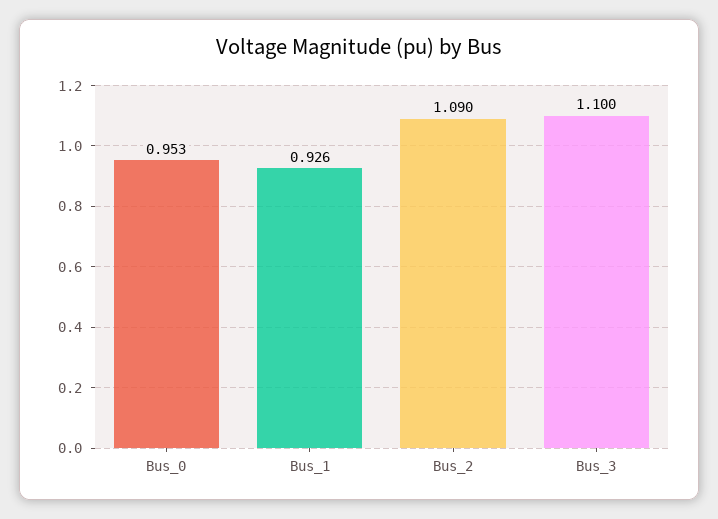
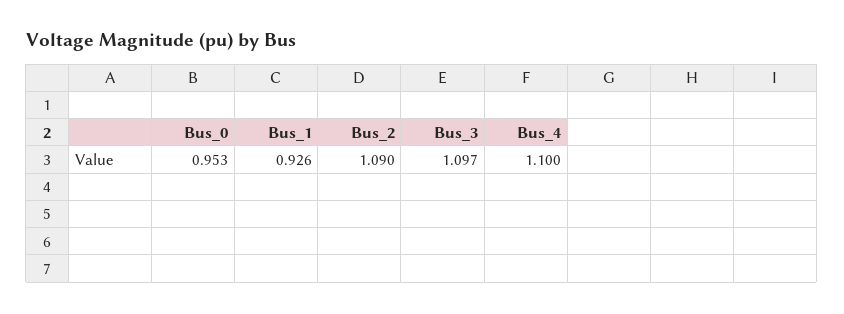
  {
    "Bus_0": 0.953,
    "Bus_1": 0.926,
    "Bus_2": 1.09,
-   "Bus_3": 1.1
+   "Bus_3": 1.097,
+   "Bus_4": 1.1
  }

